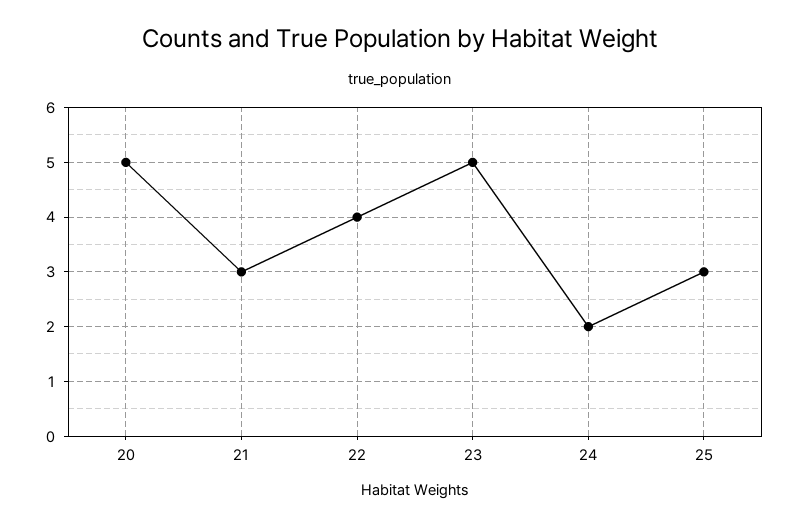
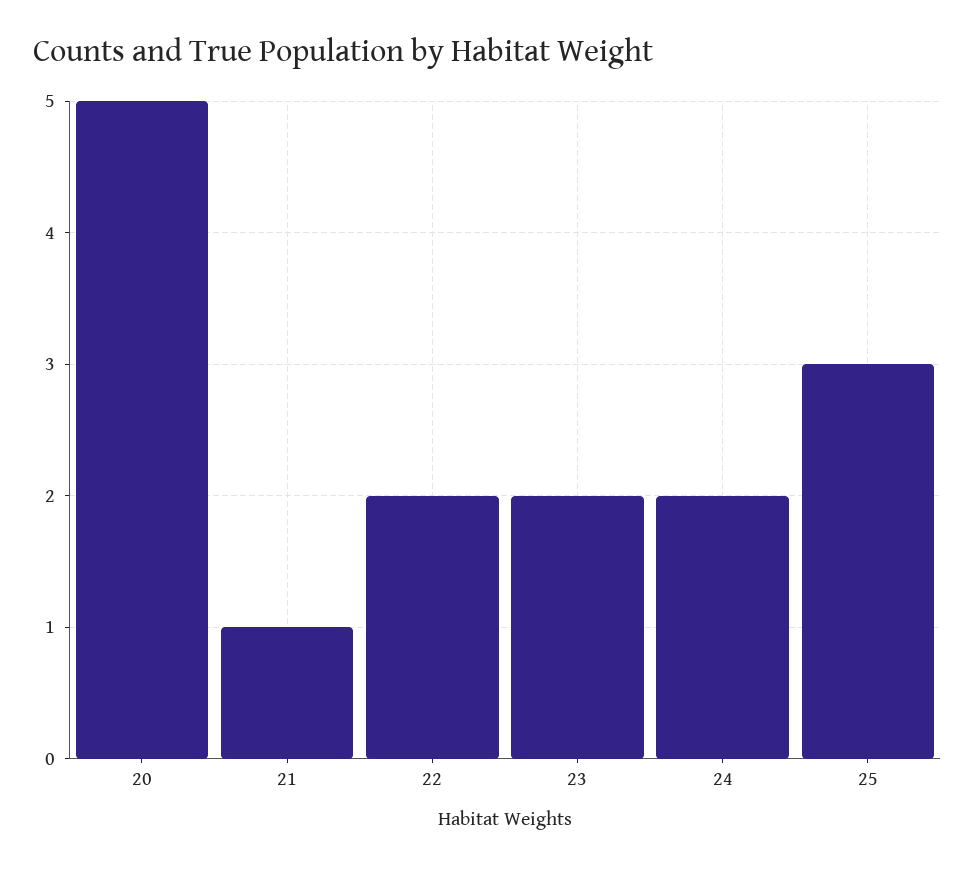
  {
    "20": 5,
-   "21": 3,
+   "21": 1,
-   "22": 4,
+   "22": 2,
-   "23": 5,
+   "23": 2,
    "24": 2,
    "25": 3
  }

